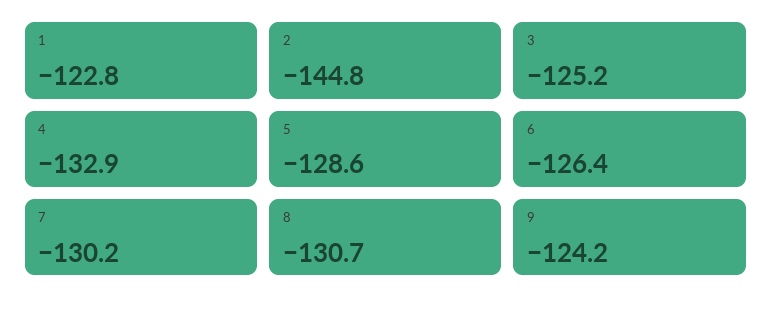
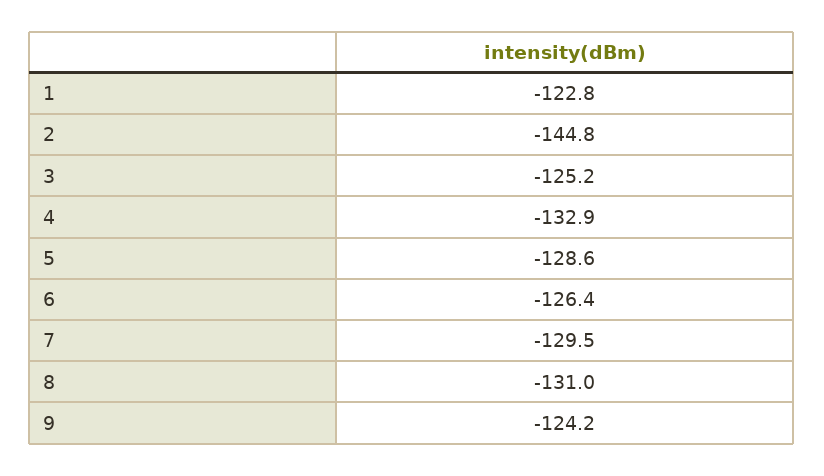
  {
    "1": -122.8,
    "2": -144.8,
    "3": -125.2,
    "4": -132.9,
    "5": -128.6,
    "6": -126.4,
-   "7": -130.2,
+   "7": -129.5,
-   "8": -130.7,
+   "8": -131,
    "9": -124.2
  }

